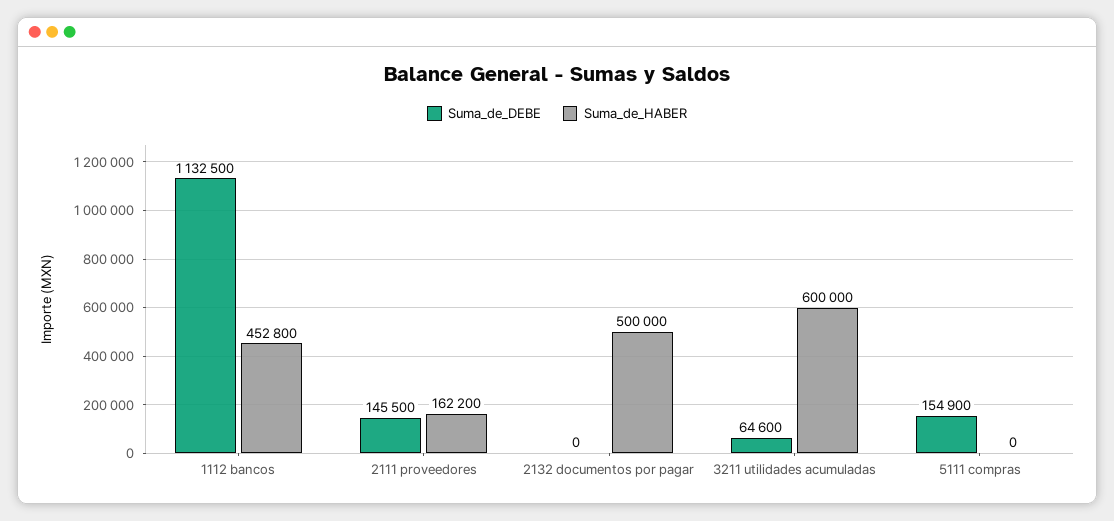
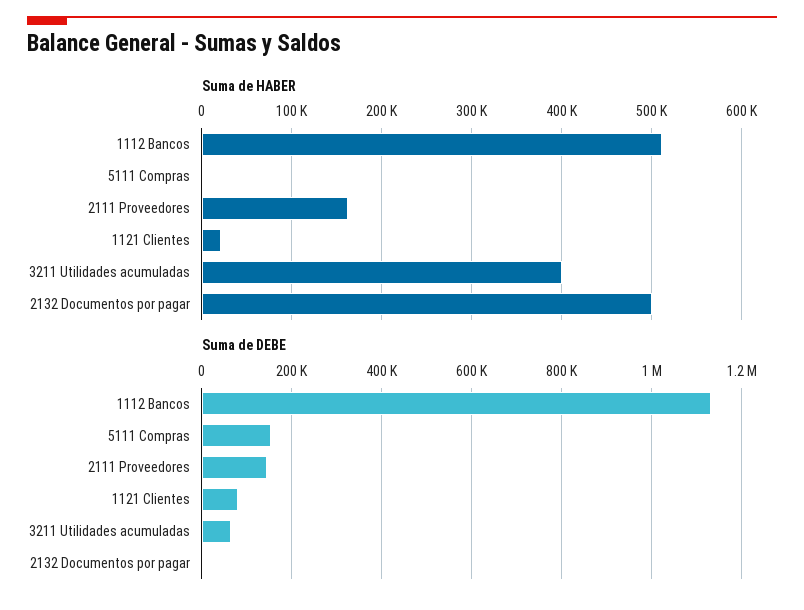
  {
    "Suma_de_DEBE": {
      "1112 bancos": 1132500,
      "2111 proveedores": 145500,
      "2132 documentos por pagar": 0,
      "3211 utilidades acumuladas": 64600,
-     "5111 compras": 154900
+     "5111 compras": 154900,
+     "1121 Clientes": 80000
    },
    "Suma_de_HABER": {
-     "1112 bancos": 452800,
+     "1112 bancos": 510000,
      "2111 proveedores": 162200,
      "2132 documentos por pagar": 500000,
-     "3211 utilidades acumuladas": 600000,
+     "3211 utilidades acumuladas": 400000,
-     "5111 compras": 0
+     "5111 compras": 0,
+     "1121 Clientes": 20000
    }
  }

